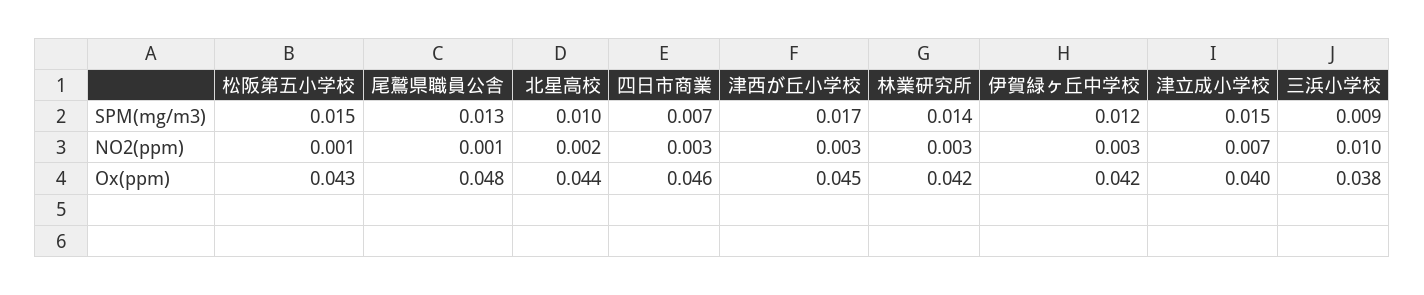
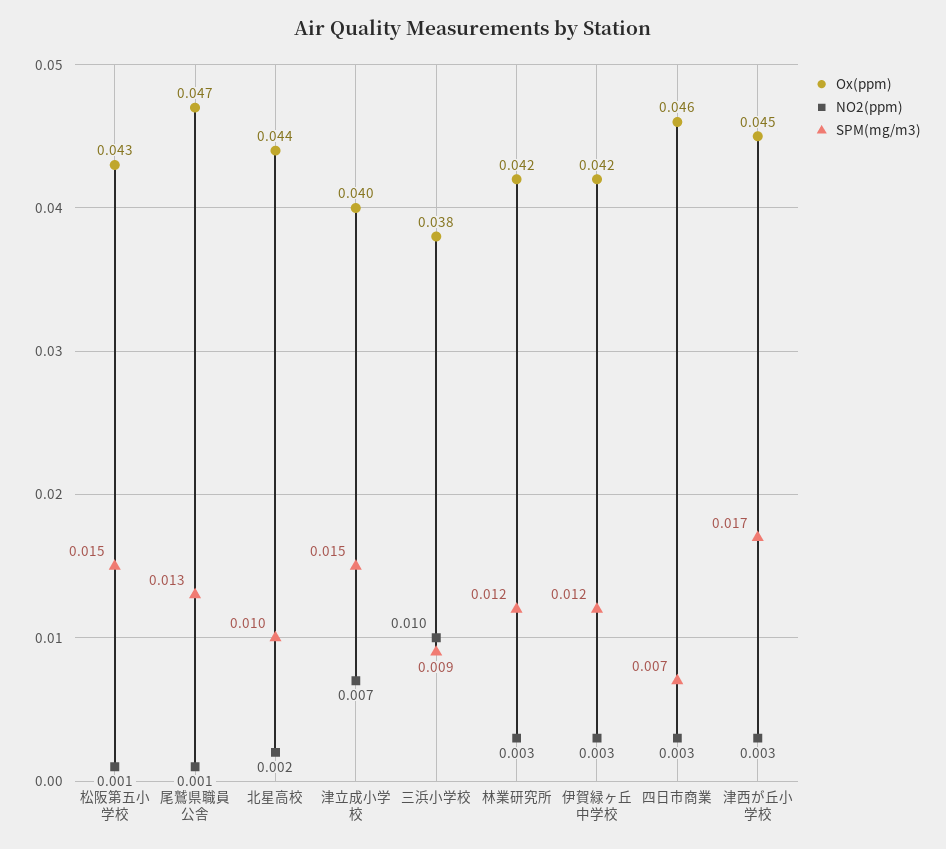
  {
    "SPM(mg/m3)": {
      "松阪第五小学校": 0.015,
      "尾鷲県職員公舎": 0.013,
      "北星高校": 0.01,
      "四日市商業": 0.007,
      "津西が丘小学校": 0.017,
-     "林業研究所": 0.014,
+     "林業研究所": 0.012,
      "伊賀緑ヶ丘中学校": 0.012,
      "津立成小学校": 0.015,
      "三浜小学校": 0.009
    },
    "NO2(ppm)": {
      "松阪第五小学校": 0.001,
      "尾鷲県職員公舎": 0.001,
      "北星高校": 0.002,
      "四日市商業": 0.003,
      "津西が丘小学校": 0.003,
      "林業研究所": 0.003,
      "伊賀緑ヶ丘中学校": 0.003,
      "津立成小学校": 0.007,
      "三浜小学校": 0.01
    },
    "Ox(ppm)": {
      "松阪第五小学校": 0.043,
-     "尾鷲県職員公舎": 0.048,
+     "尾鷲県職員公舎": 0.047,
      "北星高校": 0.044,
      "四日市商業": 0.046,
      "津西が丘小学校": 0.045,
      "林業研究所": 0.042,
      "伊賀緑ヶ丘中学校": 0.042,
      "津立成小学校": 0.04,
      "三浜小学校": 0.038
    }
  }

